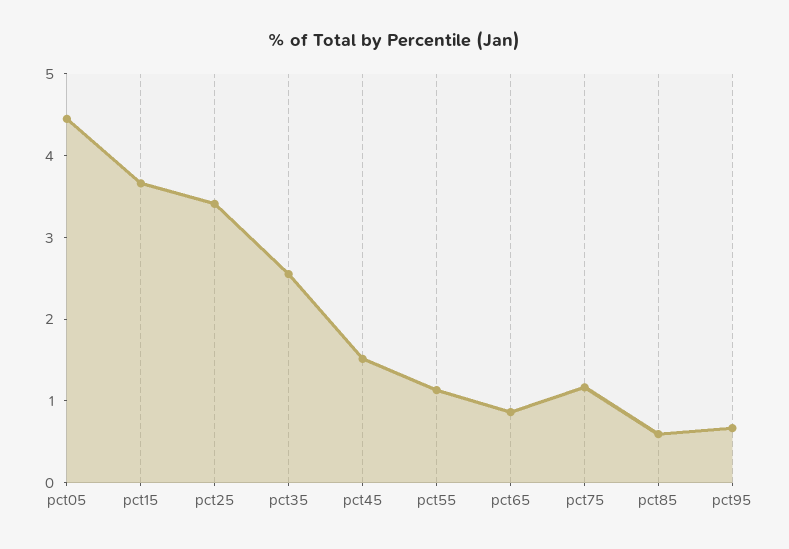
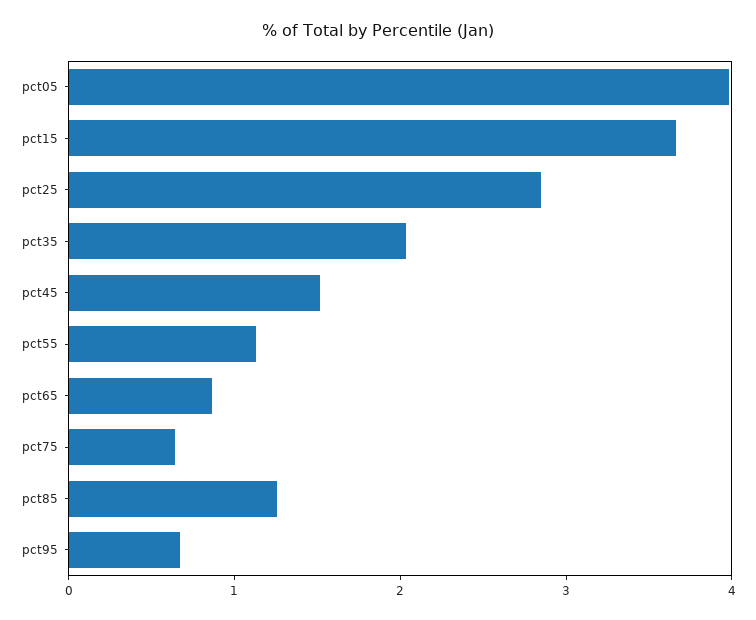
  {
-   "pct05": 4.4,
+   "pct05": 4,
    "pct15": 3.6,
-   "pct25": 3.4,
+   "pct25": 2.8,
-   "pct35": 2.6,
+   "pct35": 2,
    "pct45": 1.6,
    "pct55": 1.2,
    "pct65": 0.8,
-   "pct75": 1.2,
+   "pct75": 0.6,
-   "pct85": 0.6,
+   "pct85": 1.2,
    "pct95": 0.6
  }

